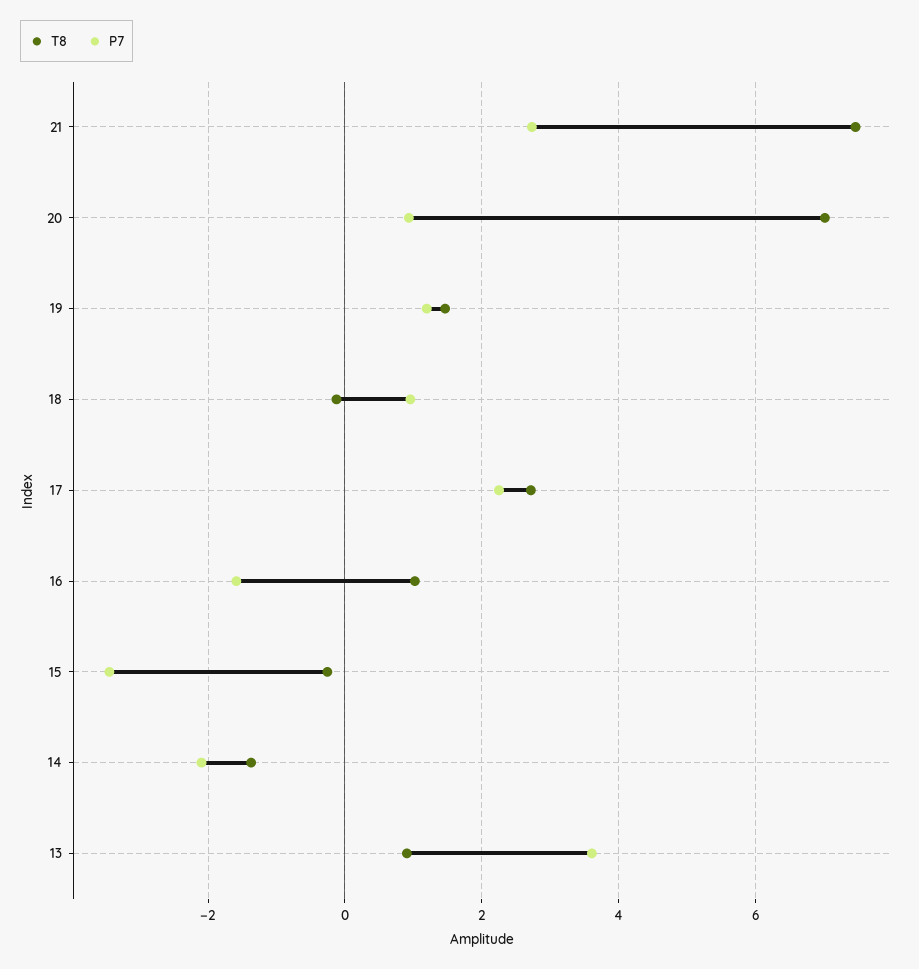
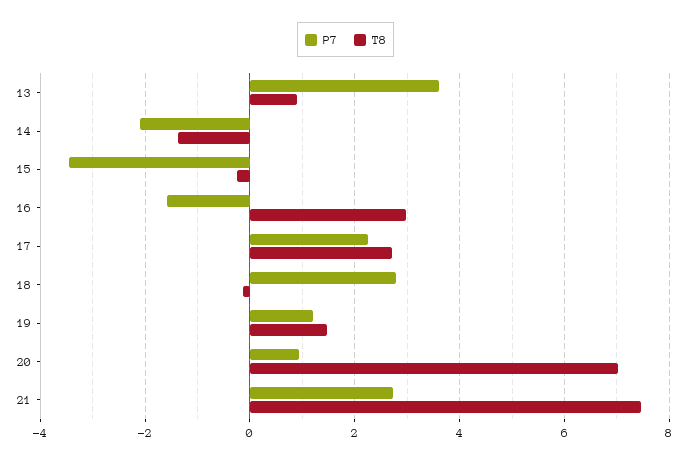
  {
    "T8": {
      "21": 7.4,
      "20": 7,
      "19": 1.4,
      "18": -0.2,
      "17": 2.8,
-     "16": 1,
+     "16": 3,
      "15": -0.2,
      "14": -1.4,
      "13": 1
    },
    "P7": {
      "21": 2.8,
      "20": 1,
      "19": 1.2,
-     "18": 1,
+     "18": 2.8,
      "17": 2.2,
      "16": -1.6,
      "15": -3.4,
      "14": -2,
      "13": 3.6
    }
  }

